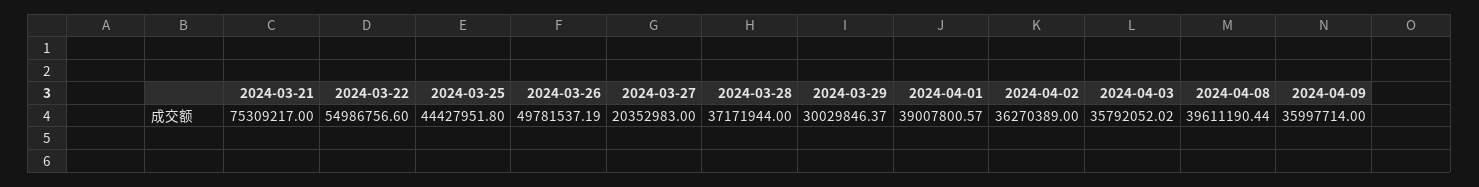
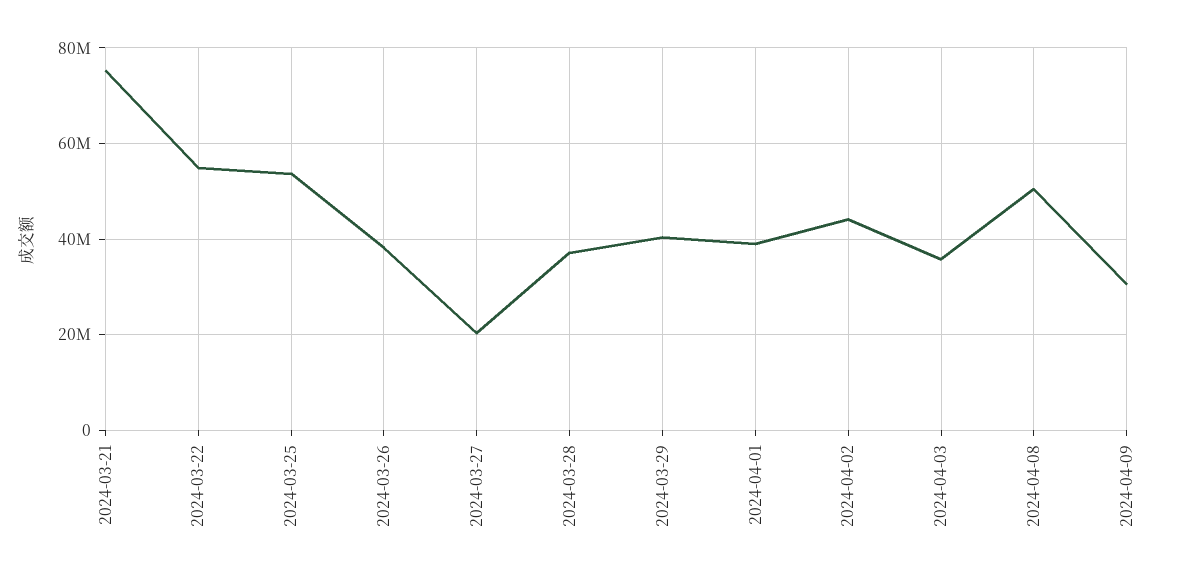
  {
    "2024-03-21": 75309217,
    "2024-03-22": 54986756.6,
-   "2024-03-25": 44427951.8,
+   "2024-03-25": 54000000,
-   "2024-03-26": 49781537.19,
+   "2024-03-26": 38000000,
    "2024-03-27": 20352983,
    "2024-03-28": 37171944,
-   "2024-03-29": 30029846.37,
+   "2024-03-29": 40000000,
    "2024-04-01": 39007800.57,
-   "2024-04-02": 36270389,
+   "2024-04-02": 44000000,
    "2024-04-03": 35792052.02,
-   "2024-04-08": 39611190.44,
+   "2024-04-08": 50000000,
-   "2024-04-09": 35997714
+   "2024-04-09": 30000000
  }

